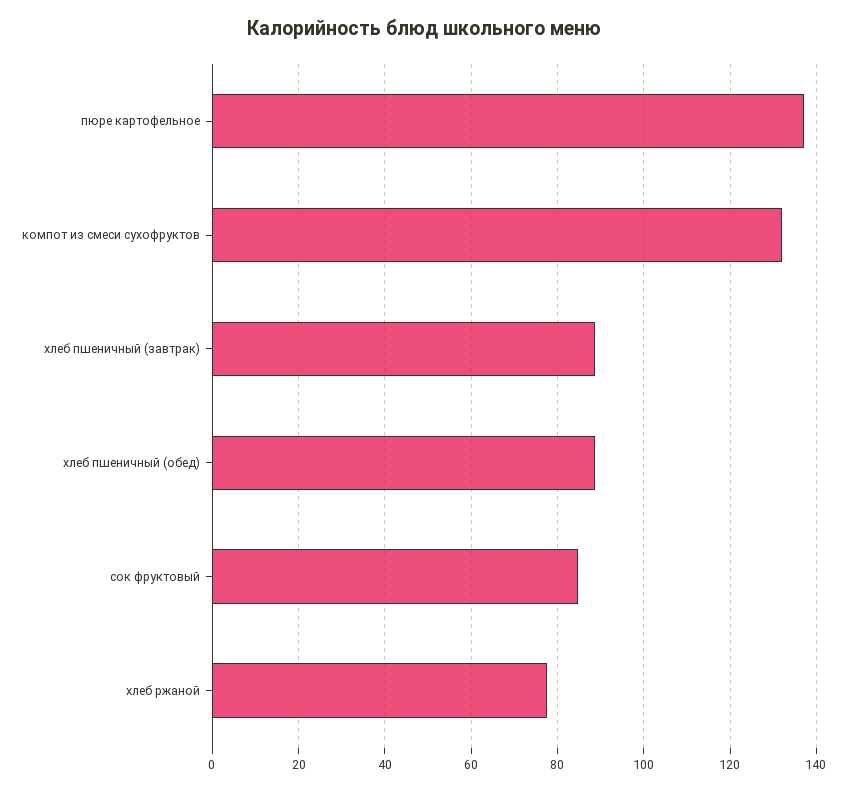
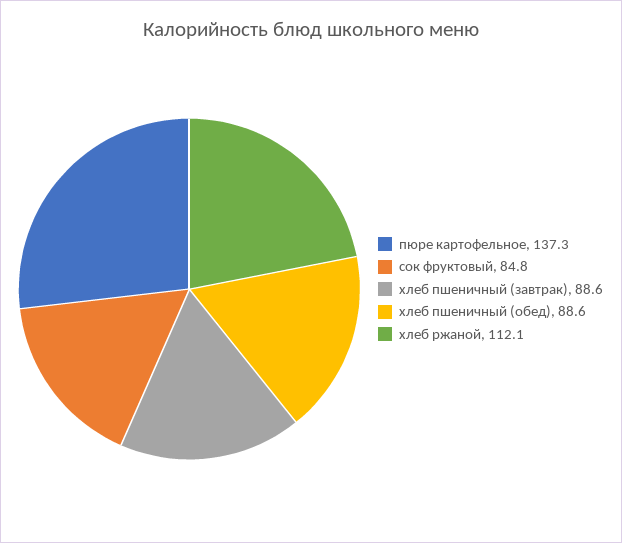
  {
    "пюре картофельное": 137.3,
-   "компот из смеси сухофруктов": 132,
    "хлеб пшеничный (завтрак)": 88.6,
    "хлеб пшеничный (обед)": 88.6,
    "сок фруктовый": 84.8,
-   "хлеб ржаной": 78
+   "хлеб ржаной": 112.1
  }

